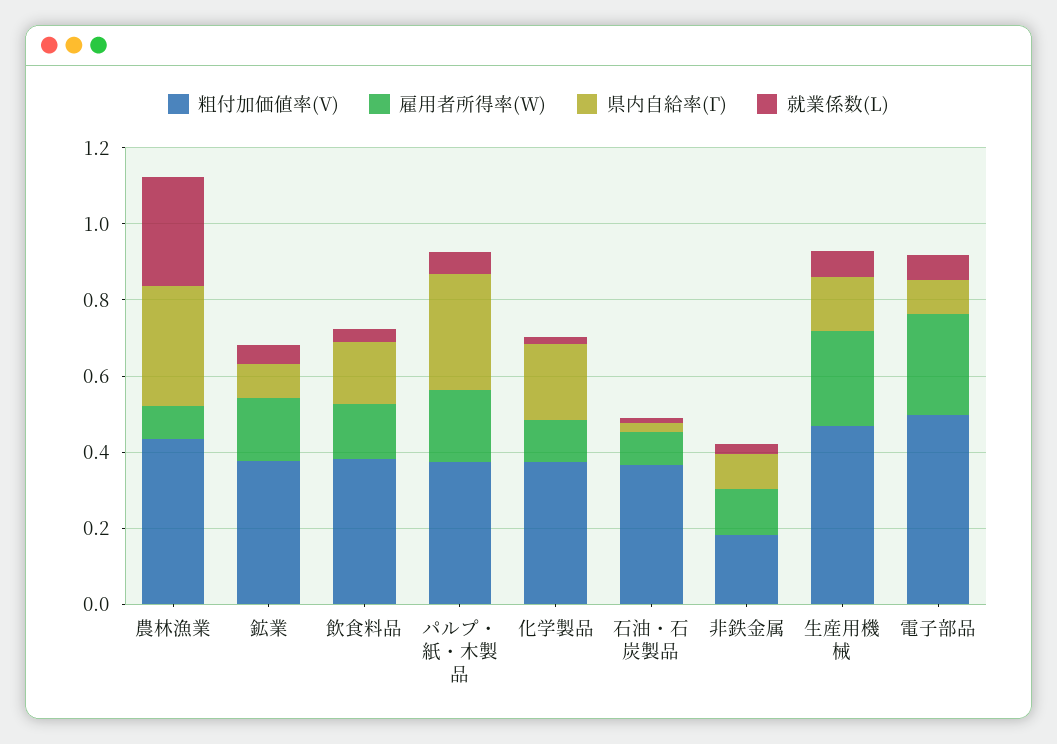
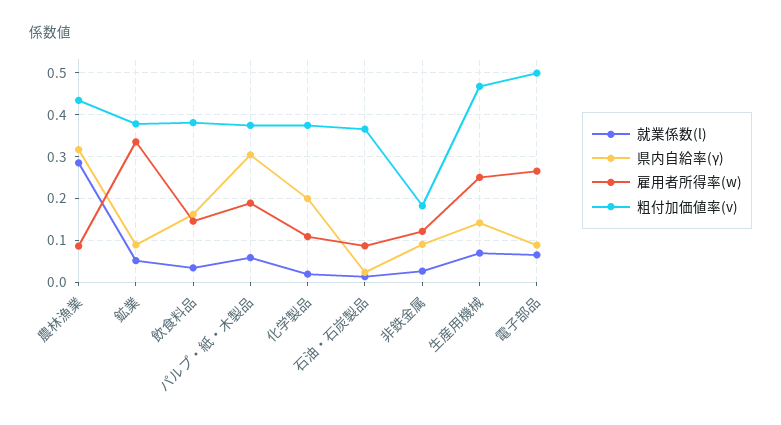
  {
    "粗付加価値率(V)": {
      "農林漁業": 0.44,
      "鉱業": 0.38,
      "飲食料品": 0.38,
      "パルプ・紙・木製品": 0.38,
      "化学製品": 0.38,
      "石油・石炭製品": 0.36,
      "非鉄金属": 0.18,
      "生産用機械": 0.46,
      "電子部品": 0.5
    },
    "雇用者所得率(W)": {
      "農林漁業": 0.08,
-     "鉱業": 0.15,
+     "鉱業": 0.34,
      "飲食料品": 0.14,
      "パルプ・紙・木製品": 0.18,
      "化学製品": 0.1,
      "石油・石炭製品": 0.08,
      "非鉄金属": 0.12,
      "生産用機械": 0.26,
      "電子部品": 0.26
    },
    "県内自給率(Γ)": {
      "農林漁業": 0.32,
      "鉱業": 0.08,
      "飲食料品": 0.16,
      "パルプ・紙・木製品": 0.3,
      "化学製品": 0.2,
      "石油・石炭製品": 0.02,
      "非鉄金属": 0.1,
      "生産用機械": 0.14,
      "電子部品": 0.08
    },
    "就業係数(L)": {
      "農林漁業": 0.28,
      "鉱業": 0.06,
      "飲食料品": 0.04,
      "パルプ・紙・木製品": 0.06,
      "化学製品": 0.02,
      "石油・石炭製品": 0.02,
      "非鉄金属": 0.02,
      "生産用機械": 0.06,
      "電子部品": 0.06
    }
  }

